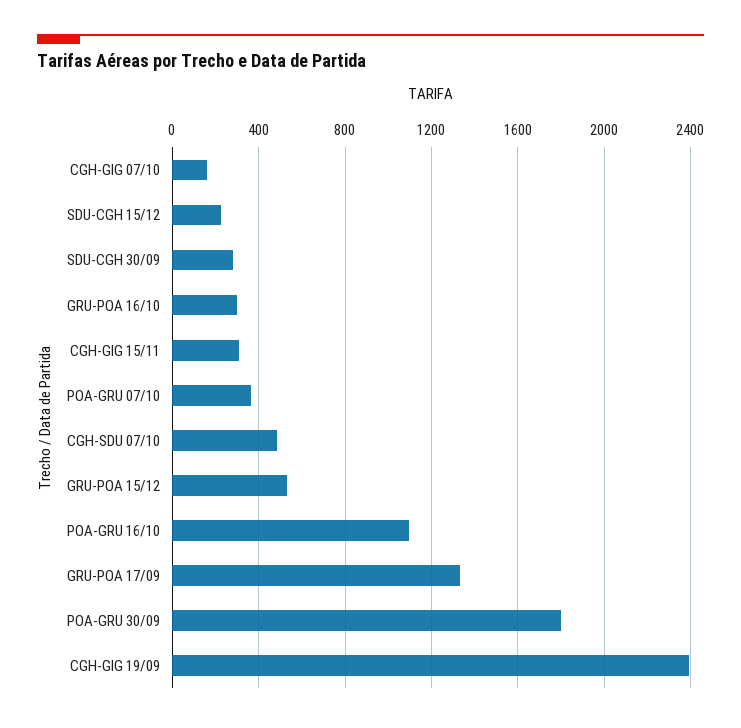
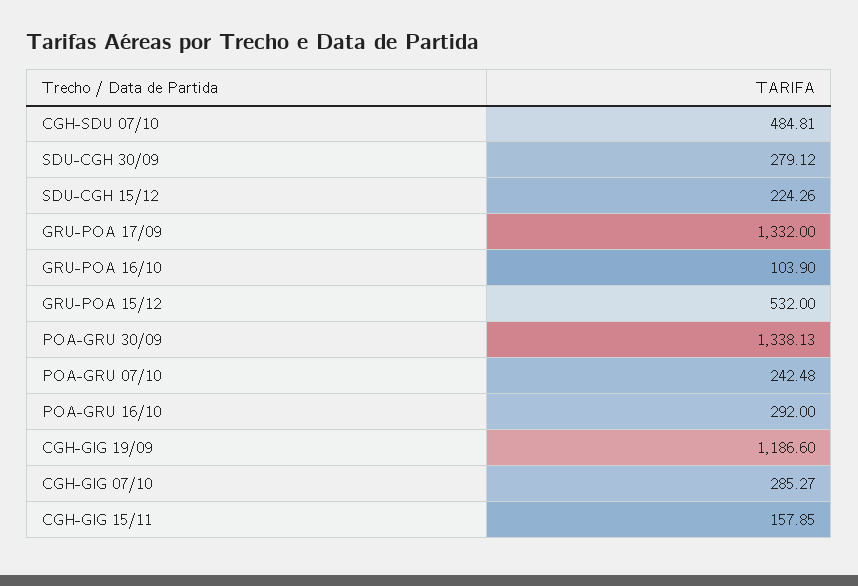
  {
-   "CGH-GIG 07/10": 150,
+   "CGH-GIG 07/10": 285.27,
    "SDU-CGH 15/12": 224.26,
    "SDU-CGH 30/09": 279.12,
-   "GRU-POA 16/10": 300,
+   "GRU-POA 16/10": 103.9,
-   "CGH-GIG 15/11": 300,
+   "CGH-GIG 15/11": 157.85,
-   "POA-GRU 07/10": 350,
+   "POA-GRU 07/10": 242.48,
    "CGH-SDU 07/10": 484.81,
    "GRU-POA 15/12": 532,
-   "POA-GRU 16/10": 1100,
+   "POA-GRU 16/10": 292,
    "GRU-POA 17/09": 1332,
-   "POA-GRU 30/09": 1800,
+   "POA-GRU 30/09": 1338.13,
-   "CGH-GIG 19/09": 2400
+   "CGH-GIG 19/09": 1186.6
  }

